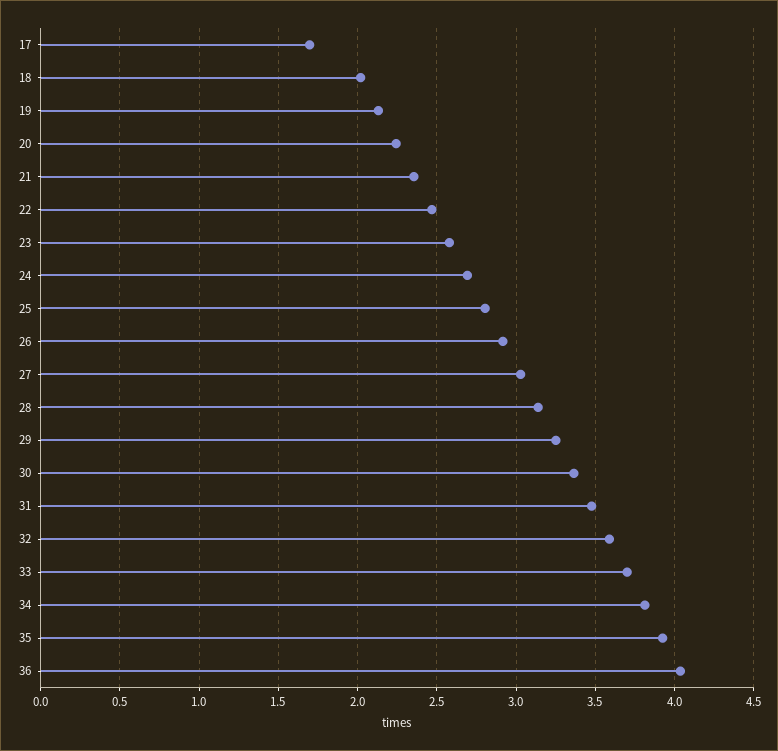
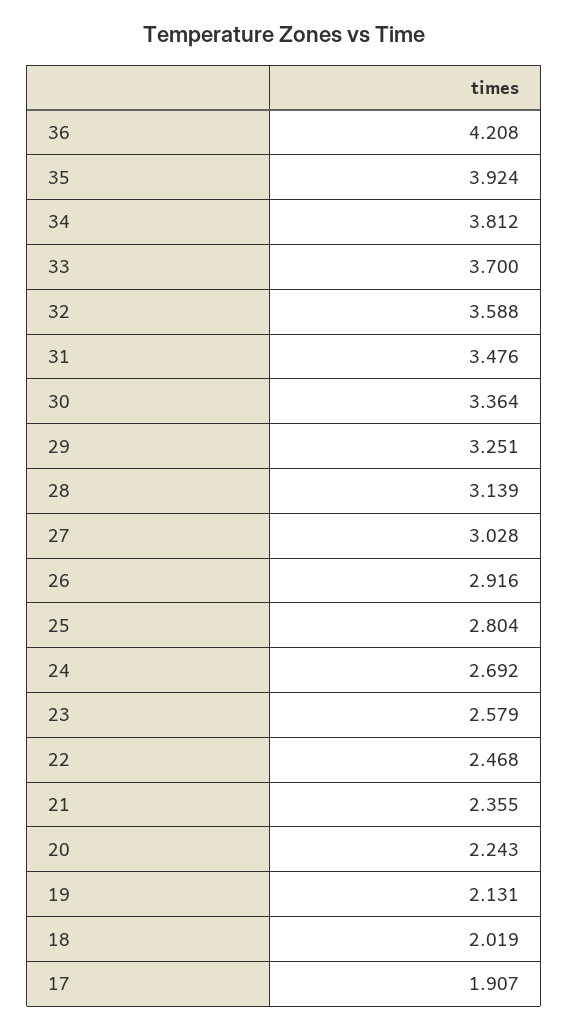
  {
-   "17": 1.7,
+   "17": 1.907,
    "18": 2.019,
    "19": 2.131,
    "20": 2.243,
    "21": 2.355,
    "22": 2.468,
    "23": 2.579,
    "24": 2.692,
    "25": 2.804,
    "26": 2.916,
    "27": 3.028,
    "28": 3.139,
    "29": 3.251,
    "30": 3.364,
    "31": 3.476,
    "32": 3.588,
    "33": 3.7,
    "34": 3.812,
    "35": 3.924,
-   "36": 4.05
+   "36": 4.208
  }

